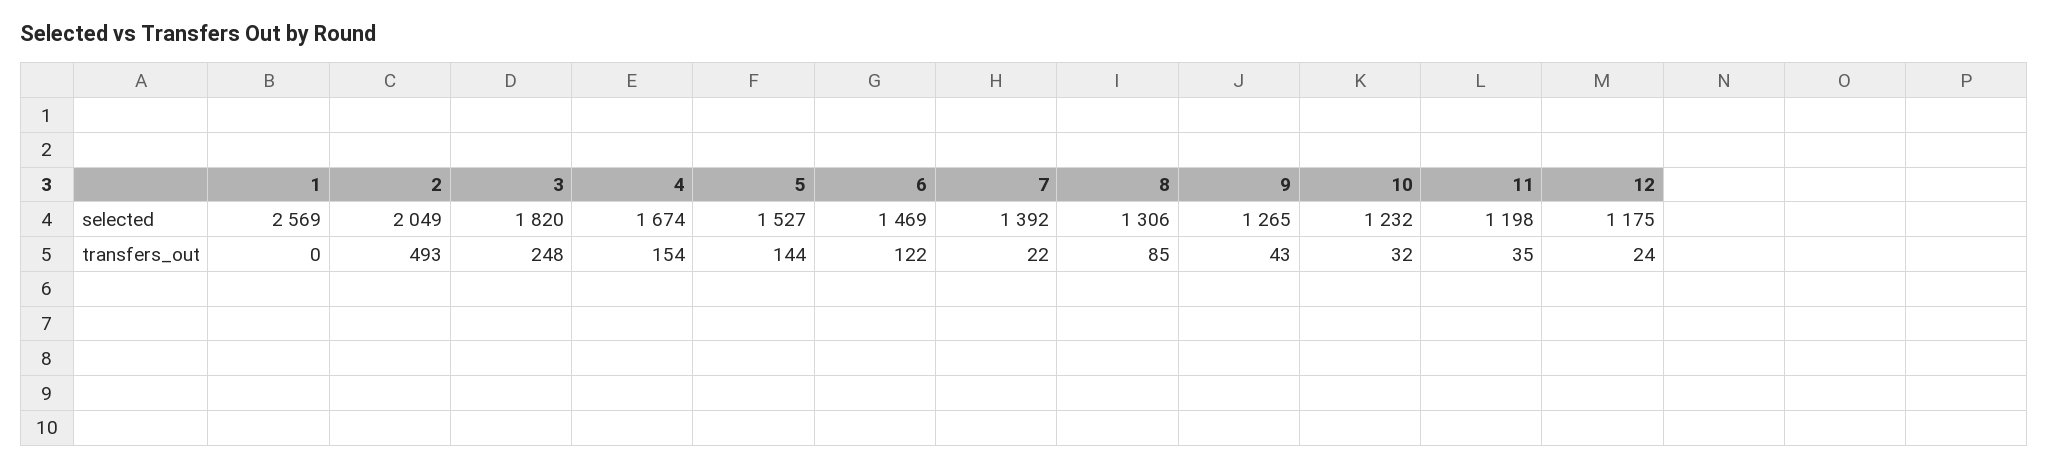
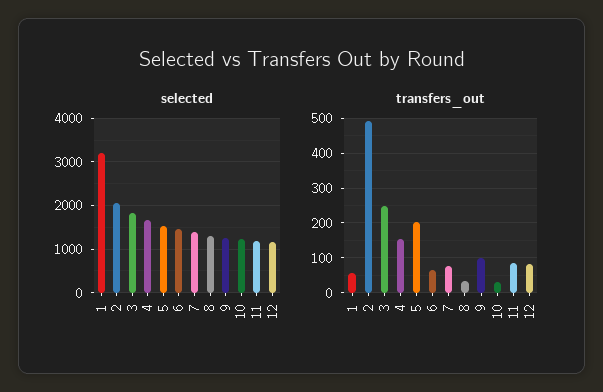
  {
    "selected": {
-     "1": 2569,
+     "1": 3200,
      "2": 2049,
      "3": 1820,
      "4": 1674,
      "5": 1527,
      "6": 1469,
      "7": 1392,
      "8": 1306,
      "9": 1265,
      "10": 1232,
      "11": 1198,
      "12": 1175
    },
    "transfers_out": {
-     "1": 0,
+     "1": 60,
      "2": 493,
      "3": 248,
      "4": 154,
-     "5": 144,
+     "5": 200,
-     "6": 122,
+     "6": 60,
-     "7": 22,
+     "7": 80,
-     "8": 85,
+     "8": 40,
-     "9": 43,
+     "9": 100,
      "10": 32,
-     "11": 35,
+     "11": 80,
-     "12": 24
+     "12": 80
    }
  }

